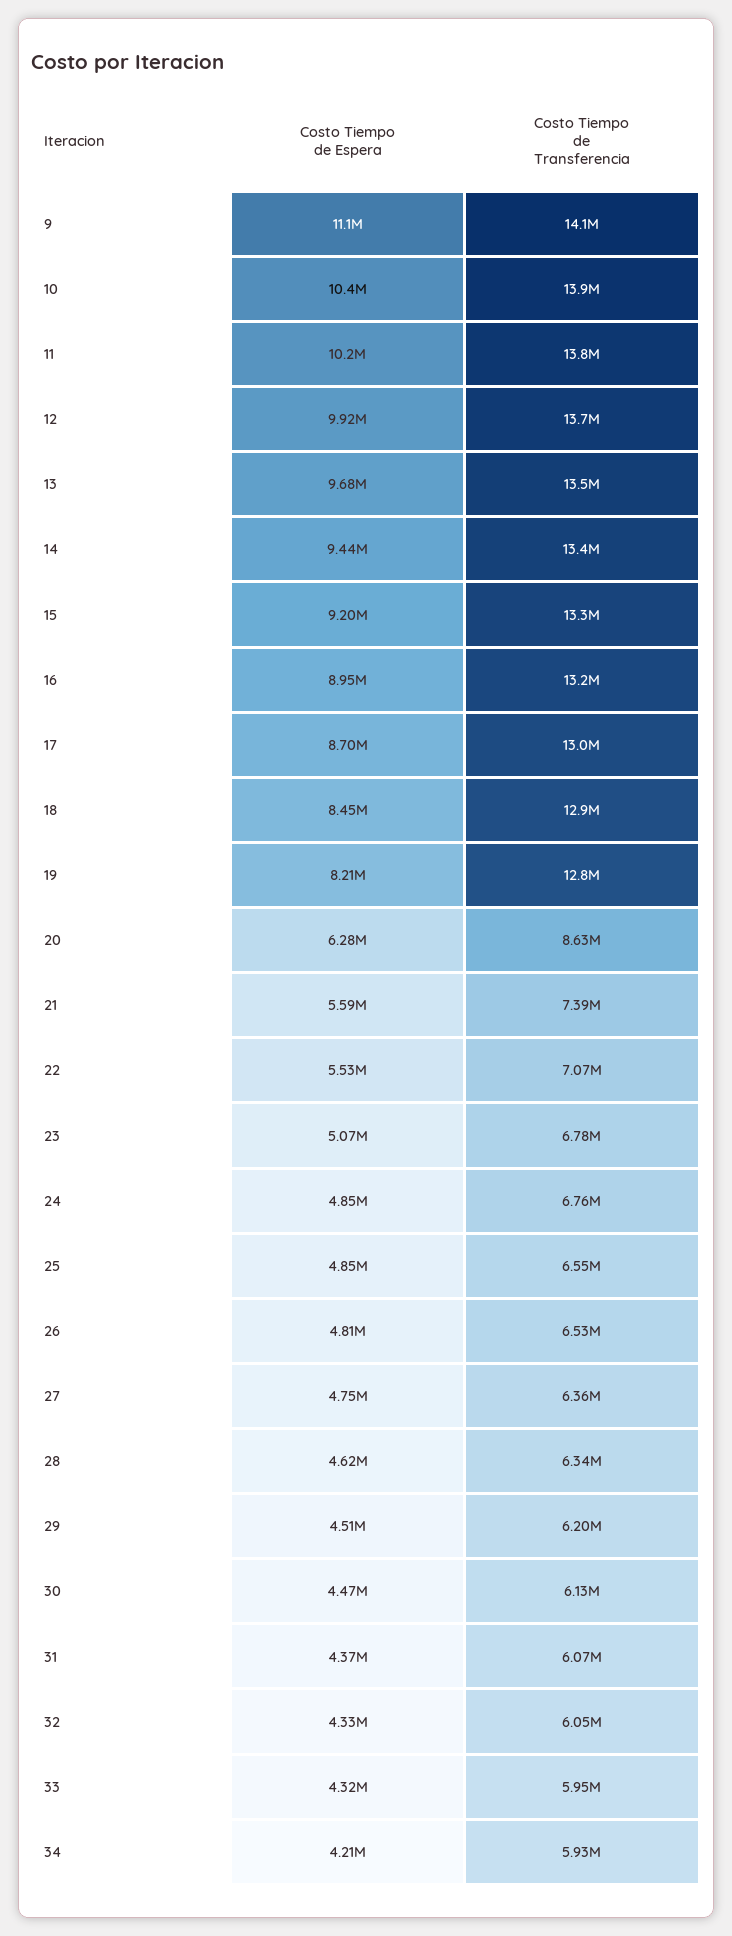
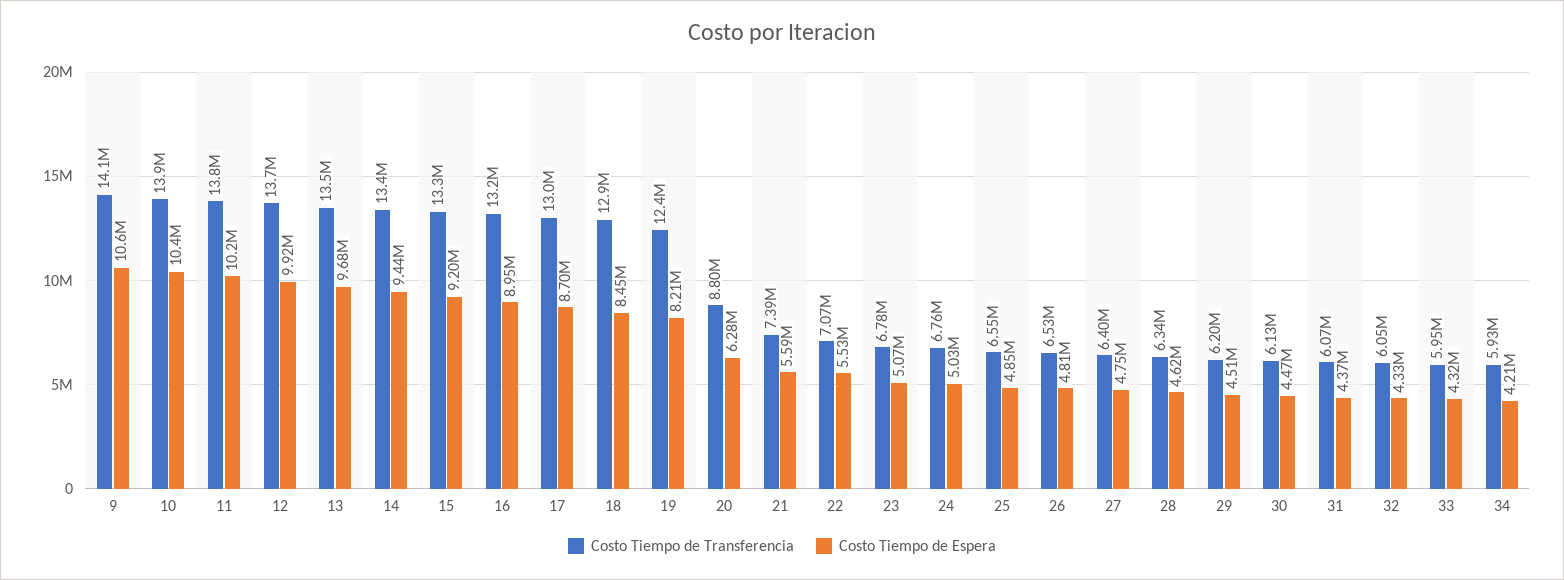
  {
    "Costo Tiempo de Espera": {
-     "9": 11100000,
+     "9": 10600000,
      "10": 10400000,
      "11": 10200000,
      "12": 9920000,
      "13": 9680000,
      "14": 9440000,
      "15": 9200000,
      "16": 8950000,
      "17": 8700000,
      "18": 8450000,
      "19": 8210000,
      "20": 6280000,
      "21": 5590000,
      "22": 5530000,
      "23": 5070000,
-     "24": 4850000,
+     "24": 5030000,
      "25": 4850000,
      "26": 4810000,
      "27": 4750000,
      "28": 4620000,
      "29": 4510000,
      "30": 4470000,
      "31": 4370000,
      "32": 4330000,
      "33": 4320000,
      "34": 4210000
    },
    "Costo Tiempo de Transferencia": {
      "9": 14100000,
      "10": 13900000,
      "11": 13800000,
      "12": 13700000,
      "13": 13500000,
      "14": 13400000,
      "15": 13300000,
      "16": 13200000,
      "17": 13000000,
      "18": 12900000,
-     "19": 12800000,
+     "19": 12400000,
-     "20": 8630000,
+     "20": 8800000,
      "21": 7390000,
      "22": 7070000,
      "23": 6780000,
      "24": 6760000,
      "25": 6550000,
      "26": 6530000,
-     "27": 6360000,
+     "27": 6400000,
      "28": 6340000,
      "29": 6200000,
      "30": 6130000,
      "31": 6070000,
      "32": 6050000,
      "33": 5950000,
      "34": 5930000
    }
  }

